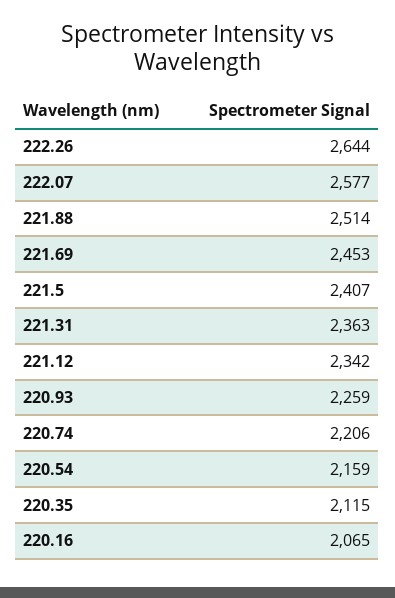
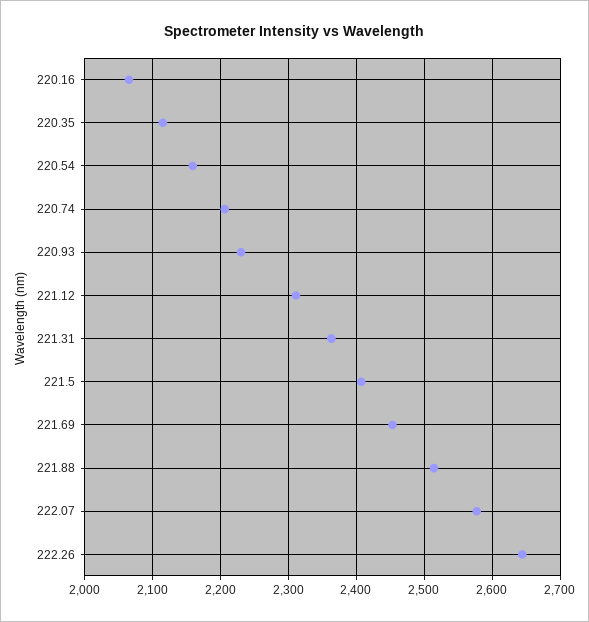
  {
    "222.26": 2644,
    "222.07": 2577,
    "221.88": 2514,
    "221.69": 2453,
    "221.5": 2407,
    "221.31": 2363,
-   "221.12": 2342,
+   "221.12": 2310,
-   "220.93": 2259,
+   "220.93": 2230,
    "220.74": 2206,
    "220.54": 2159,
    "220.35": 2115,
    "220.16": 2065
  }

